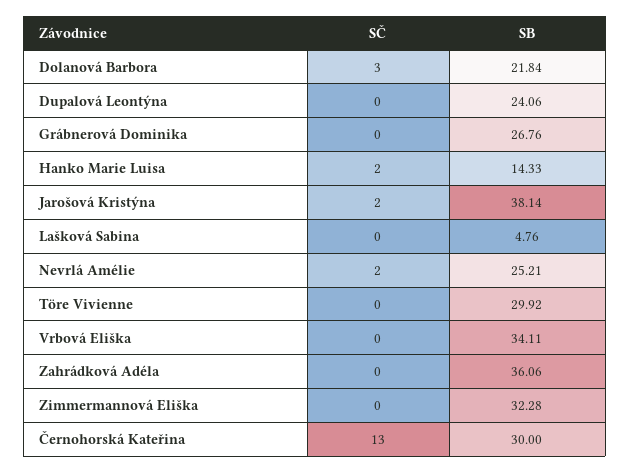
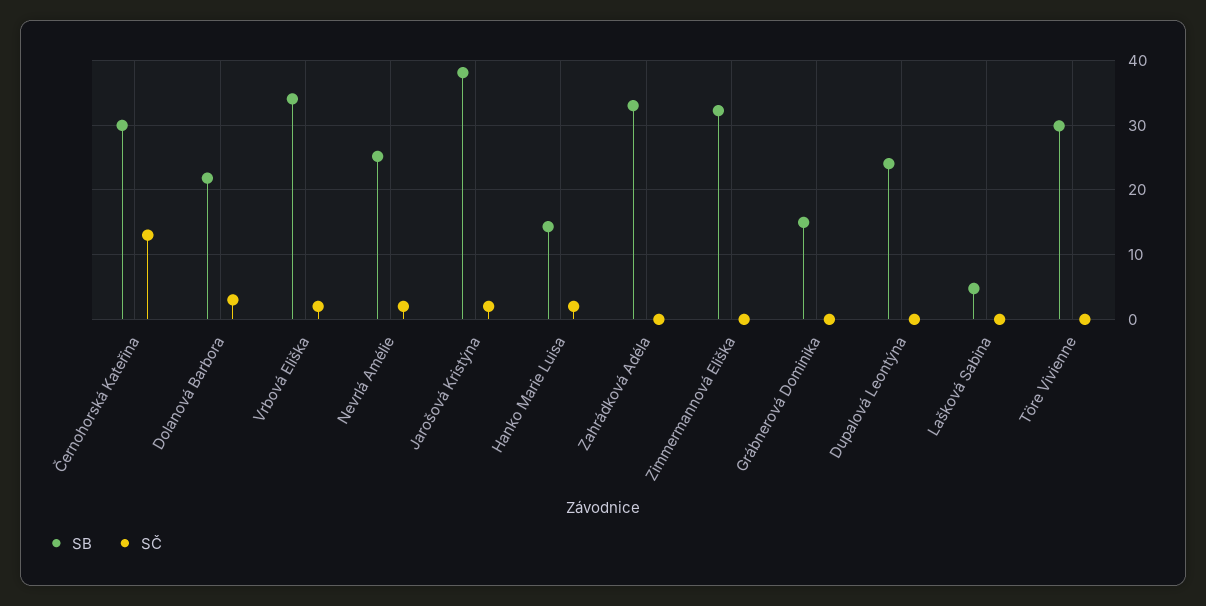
  {
    "SČ": {
      "Dolanová Barbora": 3,
      "Dupalová Leontýna": 0,
      "Grábnerová Dominika": 0,
      "Hanko Marie Luisa": 2,
      "Jarošová Kristýna": 2,
      "Lašková Sabina": 0,
      "Nevrlá Amélie": 2,
      "Töre Vivienne": 0,
-     "Vrbová Eliška": 0,
+     "Vrbová Eliška": 2,
      "Zahrádková Adéla": 0,
      "Zimmermannová Eliška": 0,
      "Černohorská Kateřina": 13
    },
    "SB": {
      "Dolanová Barbora": 21.84,
      "Dupalová Leontýna": 24.06,
-     "Grábnerová Dominika": 26.76,
+     "Grábnerová Dominika": 15,
      "Hanko Marie Luisa": 14.33,
      "Jarošová Kristýna": 38.14,
      "Lašková Sabina": 4.76,
      "Nevrlá Amélie": 25.21,
      "Töre Vivienne": 29.92,
      "Vrbová Eliška": 34.11,
-     "Zahrádková Adéla": 36.06,
+     "Zahrádková Adéla": 33,
      "Zimmermannová Eliška": 32.28,
      "Černohorská Kateřina": 30
    }
  }

